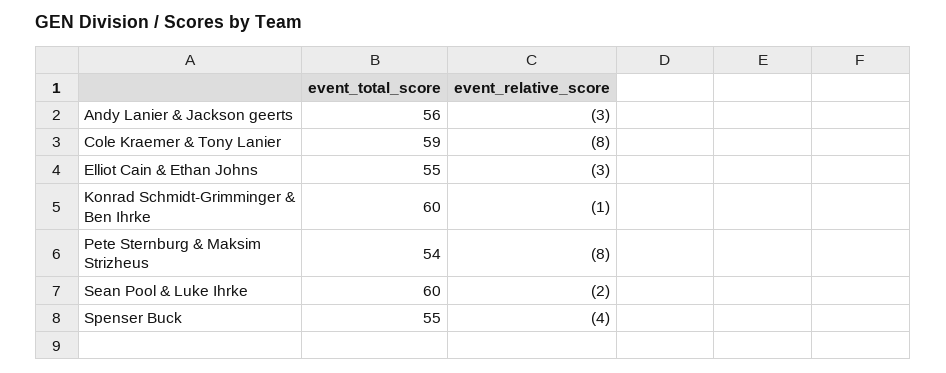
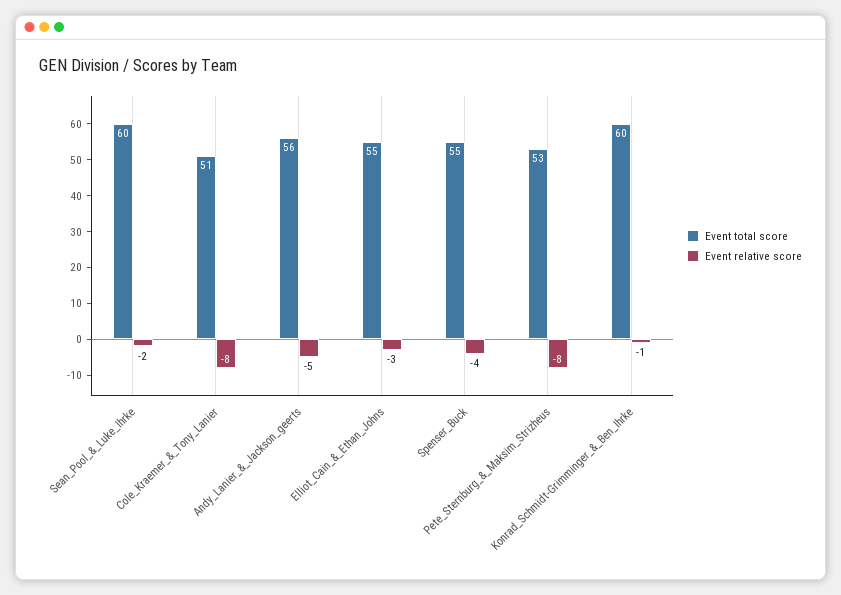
  {
    "event_total_score": {
      "Andy Lanier & Jackson geerts": 56,
-     "Cole Kraemer & Tony Lanier": 59,
+     "Cole Kraemer & Tony Lanier": 51,
      "Elliot Cain & Ethan Johns": 55,
      "Konrad Schmidt-Grimminger & Ben Ihrke": 60,
-     "Pete Sternburg & Maksim Strizheus": 54,
+     "Pete Sternburg & Maksim Strizheus": 53,
      "Sean Pool & Luke Ihrke": 60,
      "Spenser Buck": 55
    },
    "event_relative_score": {
-     "Andy Lanier & Jackson geerts": -3,
+     "Andy Lanier & Jackson geerts": -5,
      "Cole Kraemer & Tony Lanier": -8,
      "Elliot Cain & Ethan Johns": -3,
      "Konrad Schmidt-Grimminger & Ben Ihrke": -1,
      "Pete Sternburg & Maksim Strizheus": -8,
      "Sean Pool & Luke Ihrke": -2,
      "Spenser Buck": -4
    }
  }

